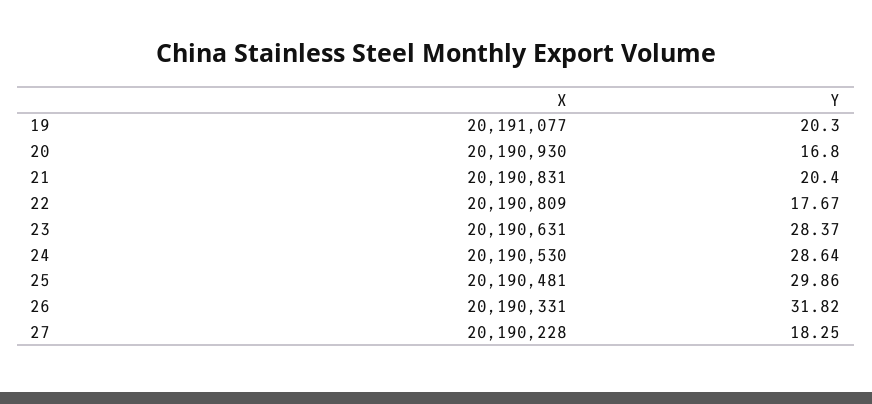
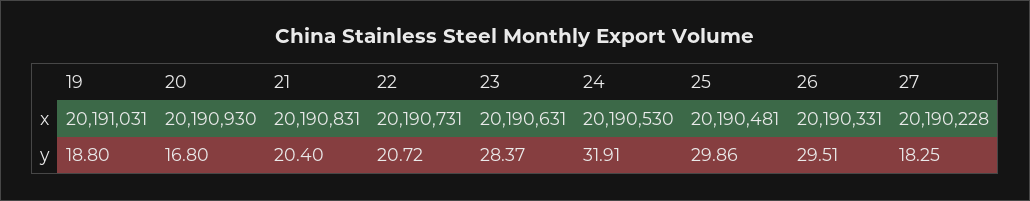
  {
    "X": {
-     "19": 20191077,
+     "19": 20191031,
      "20": 20190930,
      "21": 20190831,
-     "22": 20190809,
+     "22": 20190731,
      "23": 20190631,
      "24": 20190530,
      "25": 20190481,
      "26": 20190331,
      "27": 20190228
    },
    "Y": {
-     "19": 20.3,
+     "19": 18.8,
      "20": 16.8,
      "21": 20.4,
-     "22": 17.67,
+     "22": 20.72,
      "23": 28.37,
-     "24": 28.64,
+     "24": 31.91,
      "25": 29.86,
-     "26": 31.82,
+     "26": 29.51,
      "27": 18.25
    }
  }

